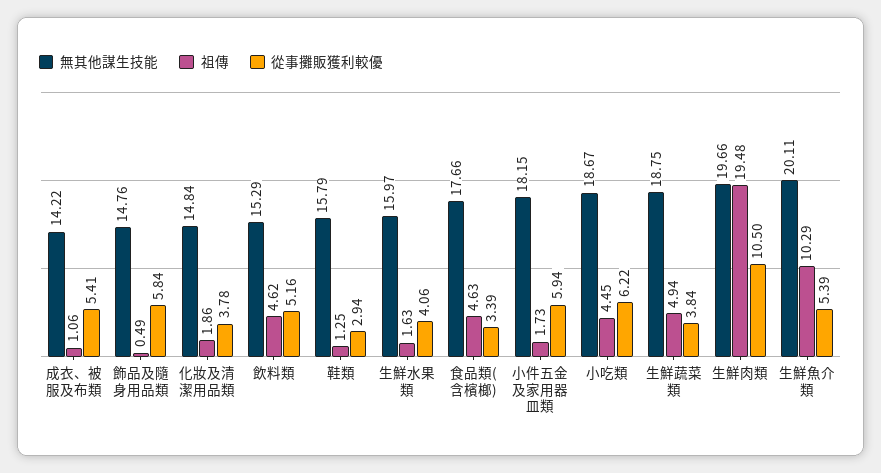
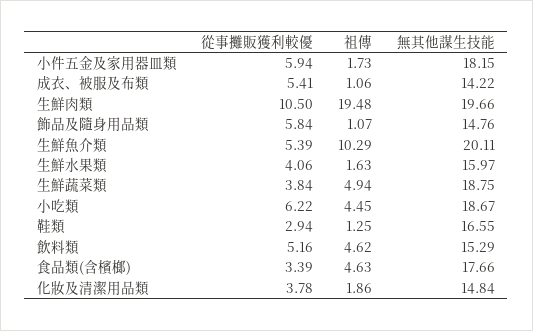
  {
    "無其他謀生技能": {
      "成衣、被服及布類": 14.22,
      "飾品及隨身用品類": 14.76,
      "化妝及清潔用品類": 14.84,
      "飲料類": 15.29,
-     "鞋類": 15.79,
+     "鞋類": 16.55,
      "生鮮水果類": 15.97,
      "食品類(含檳榔)": 17.66,
      "小件五金及家用器皿類": 18.15,
      "小吃類": 18.67,
      "生鮮蔬菜類": 18.75,
      "生鮮肉類": 19.66,
      "生鮮魚介類": 20.11
    },
    "祖傳": {
      "成衣、被服及布類": 1.06,
-     "飾品及隨身用品類": 0.49,
+     "飾品及隨身用品類": 1.07,
      "化妝及清潔用品類": 1.86,
      "飲料類": 4.62,
      "鞋類": 1.25,
      "生鮮水果類": 1.63,
      "食品類(含檳榔)": 4.63,
      "小件五金及家用器皿類": 1.73,
      "小吃類": 4.45,
      "生鮮蔬菜類": 4.94,
      "生鮮肉類": 19.48,
      "生鮮魚介類": 10.29
    },
    "從事攤販獲利較優": {
      "成衣、被服及布類": 5.41,
      "飾品及隨身用品類": 5.84,
      "化妝及清潔用品類": 3.78,
      "飲料類": 5.16,
      "鞋類": 2.94,
      "生鮮水果類": 4.06,
      "食品類(含檳榔)": 3.39,
      "小件五金及家用器皿類": 5.94,
      "小吃類": 6.22,
      "生鮮蔬菜類": 3.84,
      "生鮮肉類": 10.5,
      "生鮮魚介類": 5.39
    }
  }

